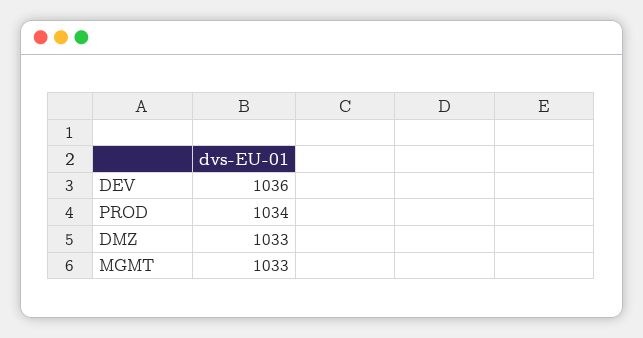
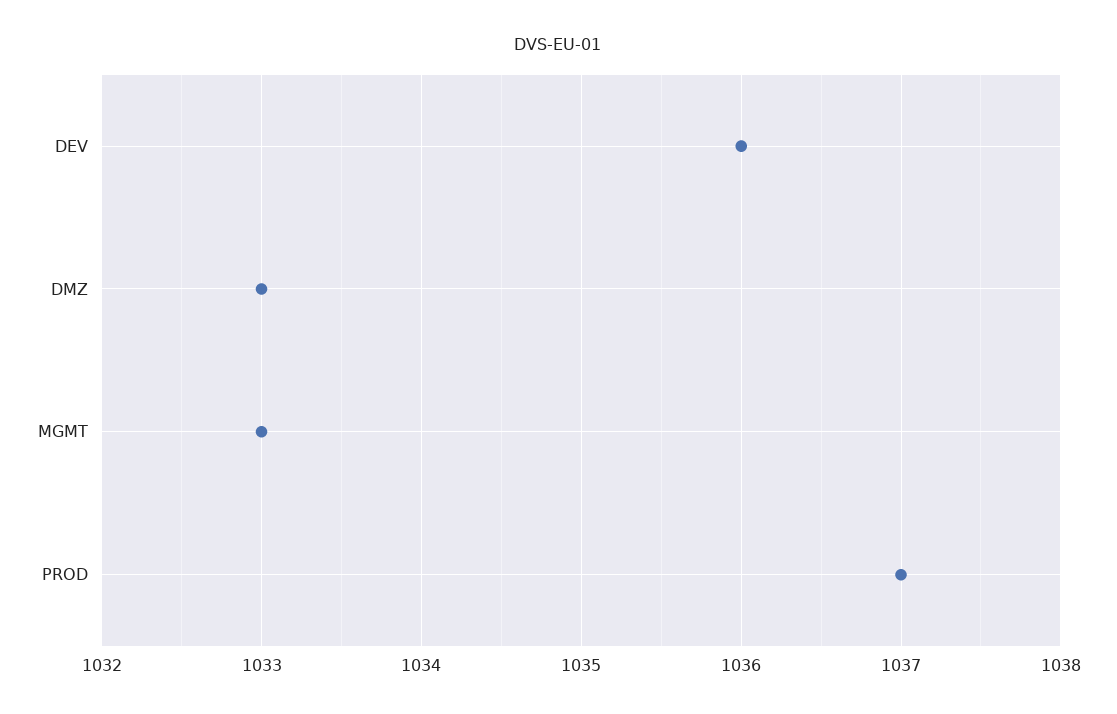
  {
    "DEV": 1036,
-   "PROD": 1034,
+   "PROD": 1037,
    "DMZ": 1033,
    "MGMT": 1033
  }

